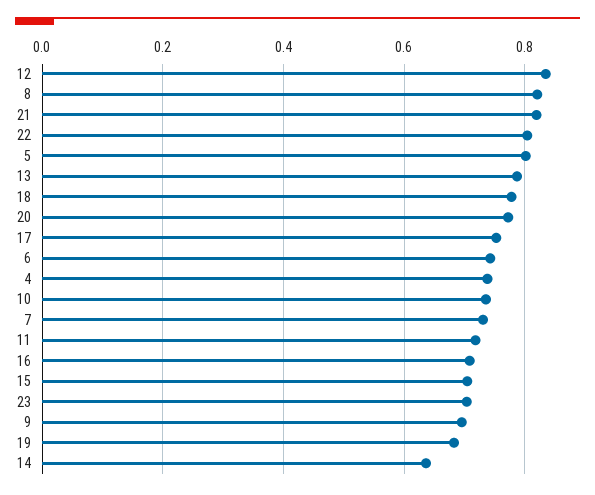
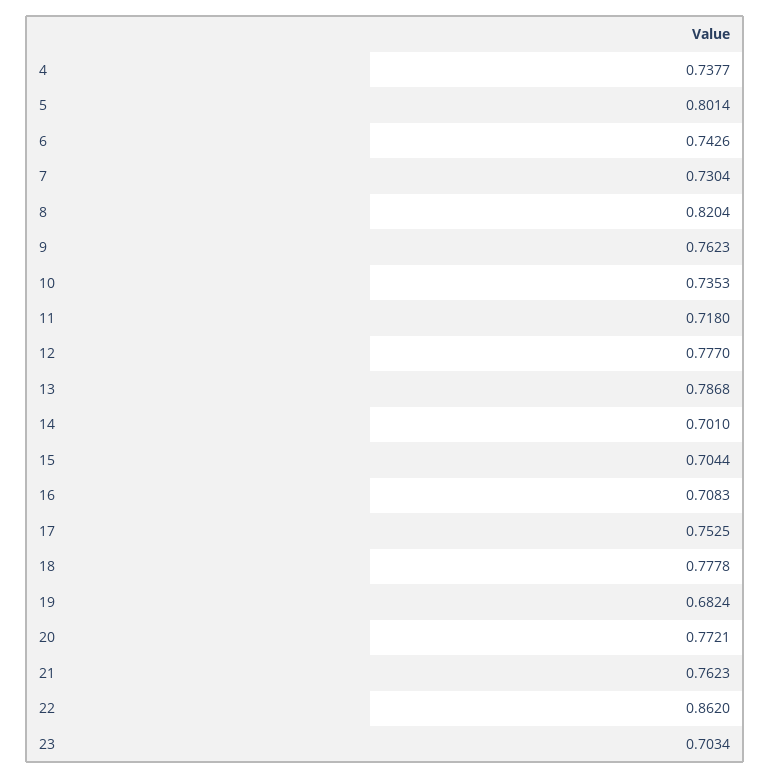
  {
-   "12": 0.84,
+   "12": 0.777,
    "8": 0.8204,
-   "21": 0.82,
+   "21": 0.7623,
-   "22": 0.8,
+   "22": 0.862,
    "5": 0.8014,
    "13": 0.7868,
    "18": 0.7778,
    "20": 0.7721,
    "17": 0.7525,
    "6": 0.7426,
    "4": 0.7377,
    "10": 0.7353,
    "7": 0.7304,
    "11": 0.718,
    "16": 0.7083,
    "15": 0.7044,
    "23": 0.7034,
-   "9": 0.7,
+   "9": 0.7623,
    "19": 0.6824,
-   "14": 0.64
+   "14": 0.701
  }

